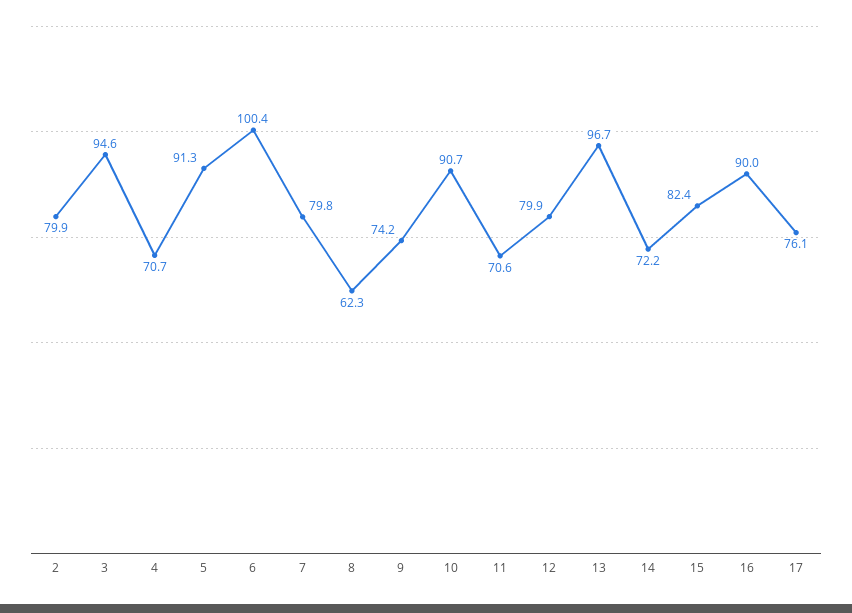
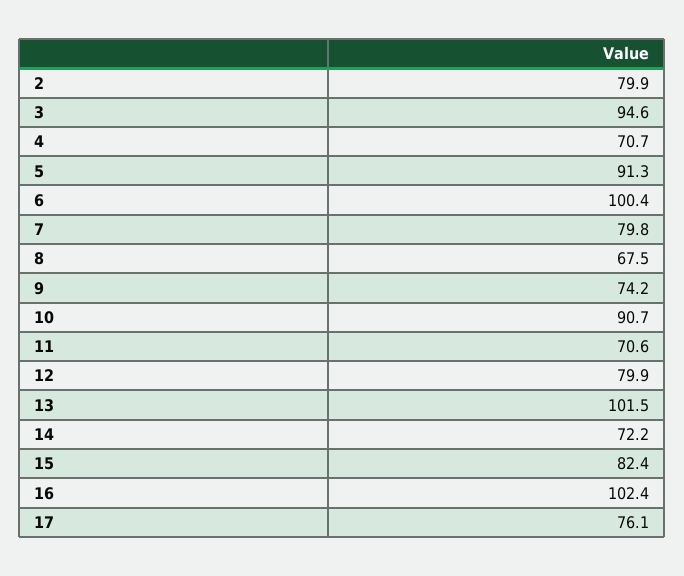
  {
    "2": 79.9,
    "3": 94.6,
    "4": 70.7,
    "5": 91.3,
    "6": 100.4,
    "7": 79.8,
-   "8": 62.3,
+   "8": 67.5,
    "9": 74.2,
    "10": 90.7,
    "11": 70.6,
    "12": 79.9,
-   "13": 96.7,
+   "13": 101.5,
    "14": 72.2,
    "15": 82.4,
-   "16": 90,
+   "16": 102.4,
    "17": 76.1
  }

